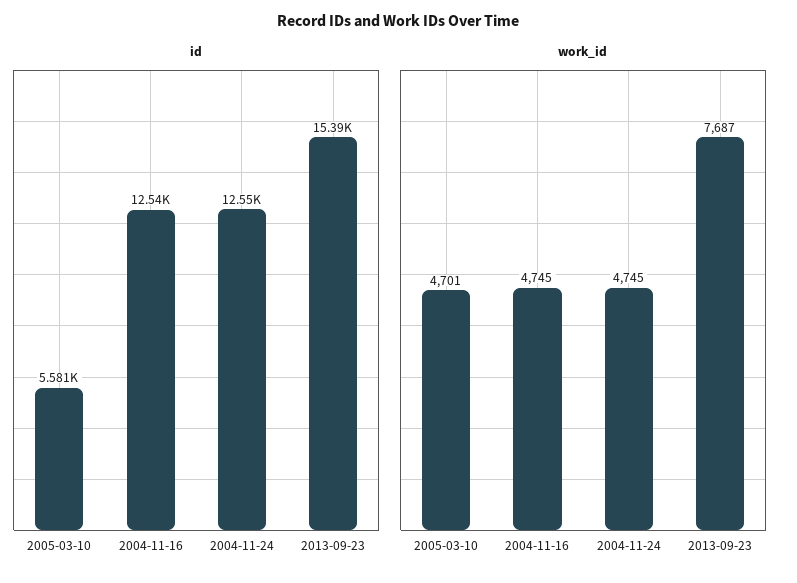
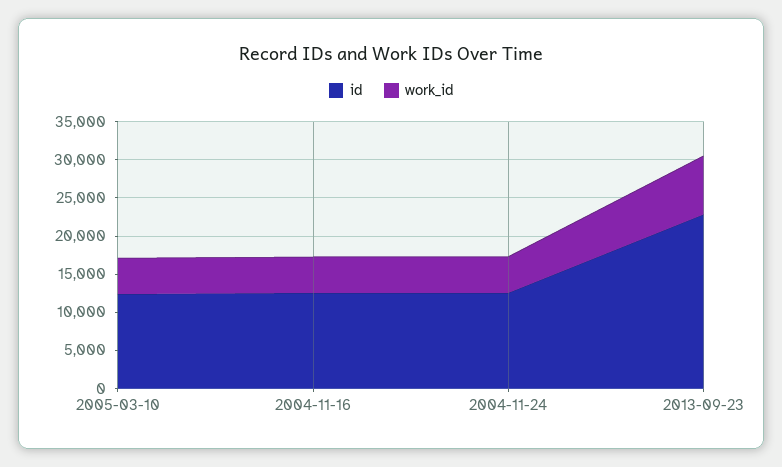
  {
    "id": {
-     "2005-03-10": 5581,
+     "2005-03-10": 12500,
      "2004-11-16": 12540,
      "2004-11-24": 12550,
-     "2013-09-23": 15390
+     "2013-09-23": 22500
    },
    "work_id": {
      "2005-03-10": 4701,
      "2004-11-16": 4745,
      "2004-11-24": 4745,
      "2013-09-23": 7687
    }
  }

